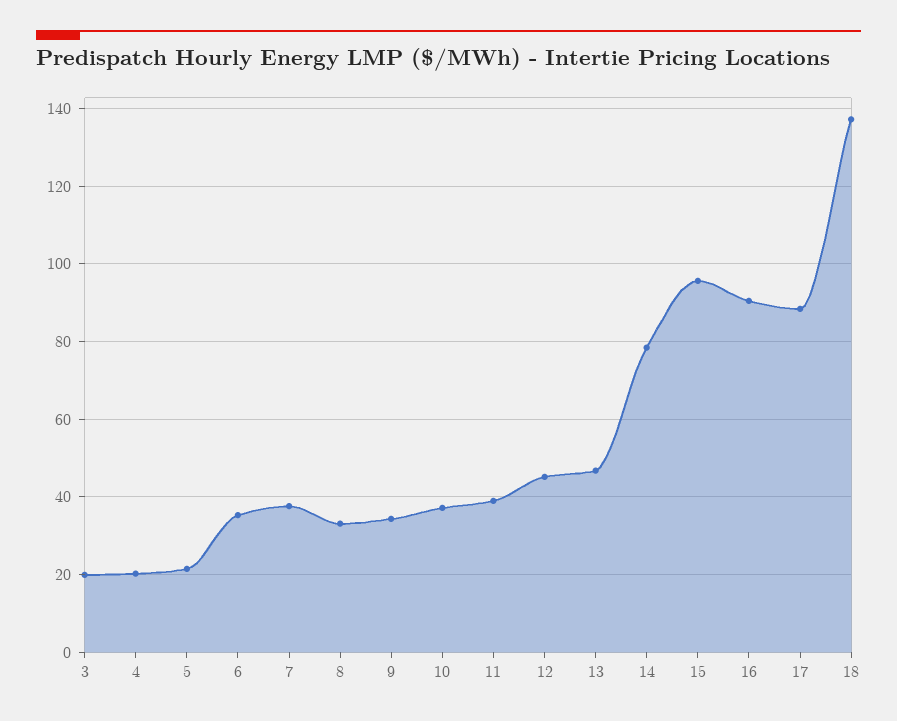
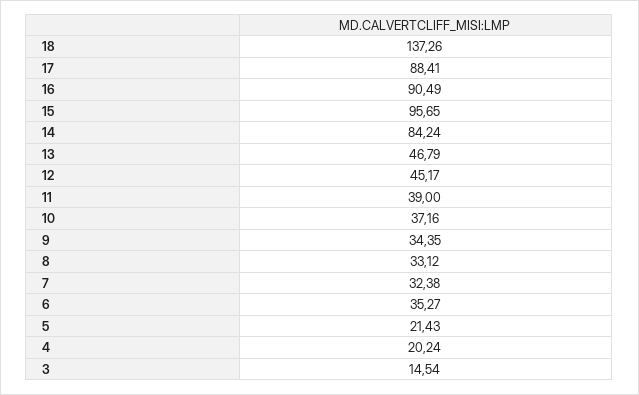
  {
-   "3": 20,
+   "3": 14.54,
    "4": 20.24,
    "5": 21.43,
    "6": 35.27,
-   "7": 38,
+   "7": 32.38,
    "8": 33.12,
    "9": 34.35,
    "10": 37.16,
    "11": 39,
    "12": 45.17,
    "13": 46.79,
-   "14": 78,
+   "14": 84.24,
    "15": 95.65,
    "16": 90.49,
    "17": 88.41,
    "18": 137.26
  }

